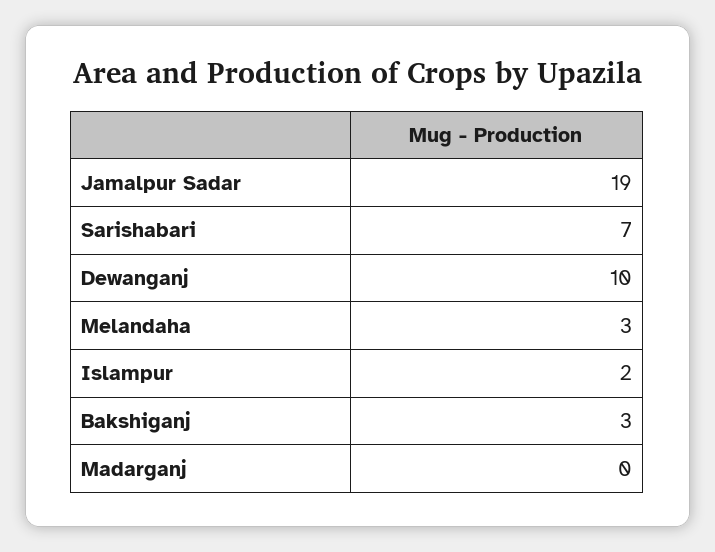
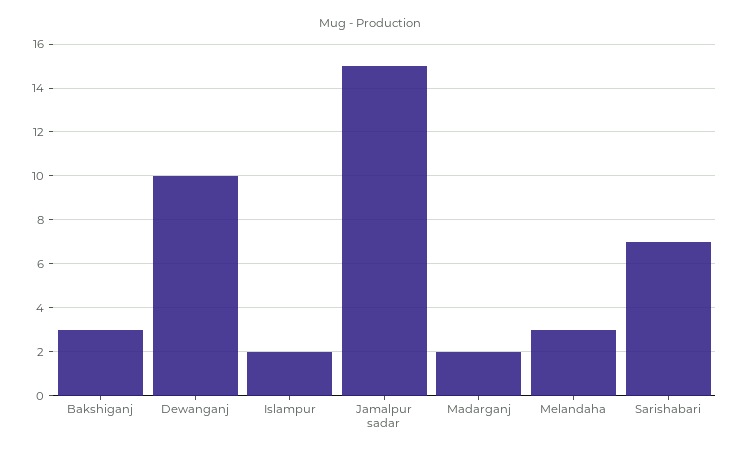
  {
-   "Jamalpur Sadar": 19,
+   "Jamalpur Sadar": 15,
    "Sarishabari": 7,
    "Dewanganj": 10,
    "Melandaha": 3,
    "Islampur": 2,
    "Bakshiganj": 3,
-   "Madarganj": 0
+   "Madarganj": 2
  }

